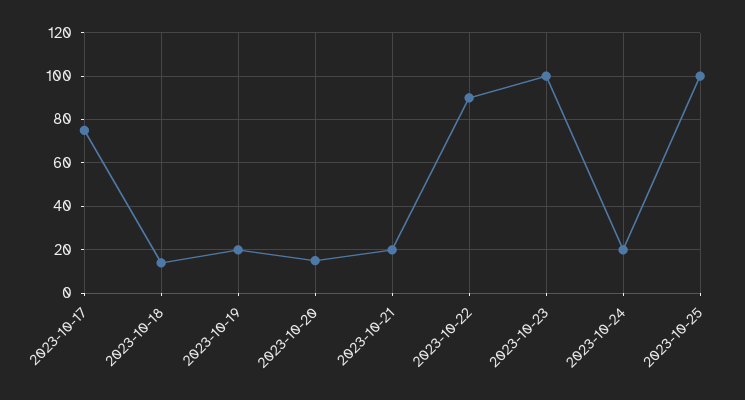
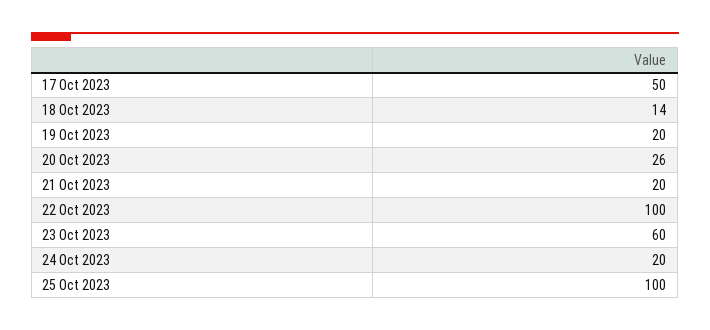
  {
-   "2023-10-17": 75,
+   "2023-10-17": 50,
    "2023-10-18": 14,
    "2023-10-19": 20,
-   "2023-10-20": 15,
+   "2023-10-20": 26,
    "2023-10-21": 20,
-   "2023-10-22": 90,
+   "2023-10-22": 100,
-   "2023-10-23": 100,
+   "2023-10-23": 60,
    "2023-10-24": 20,
    "2023-10-25": 100
  }

